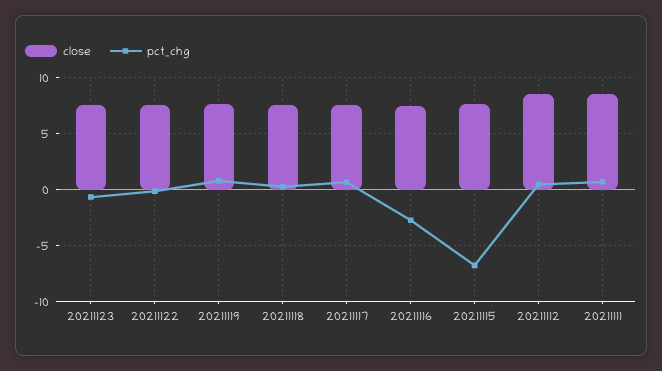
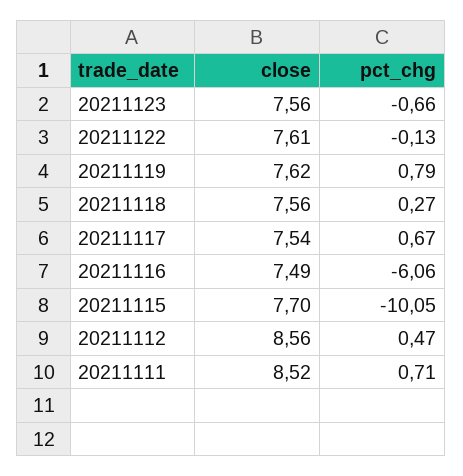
  {
    "close": {
      "20211123": 7.56,
      "20211122": 7.61,
      "20211119": 7.62,
      "20211118": 7.56,
      "20211117": 7.54,
      "20211116": 7.49,
      "20211115": 7.7,
      "20211112": 8.56,
      "20211111": 8.52
    },
    "pct_chg": {
      "20211123": -0.66,
      "20211122": -0.13,
      "20211119": 0.79,
      "20211118": 0.27,
      "20211117": 0.67,
-     "20211116": -3,
+     "20211116": -6.06,
-     "20211115": -7,
+     "20211115": -10.05,
      "20211112": 0.47,
      "20211111": 0.71
    }
  }

